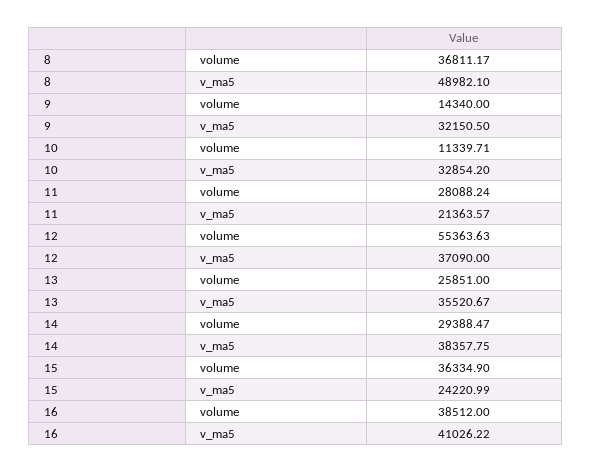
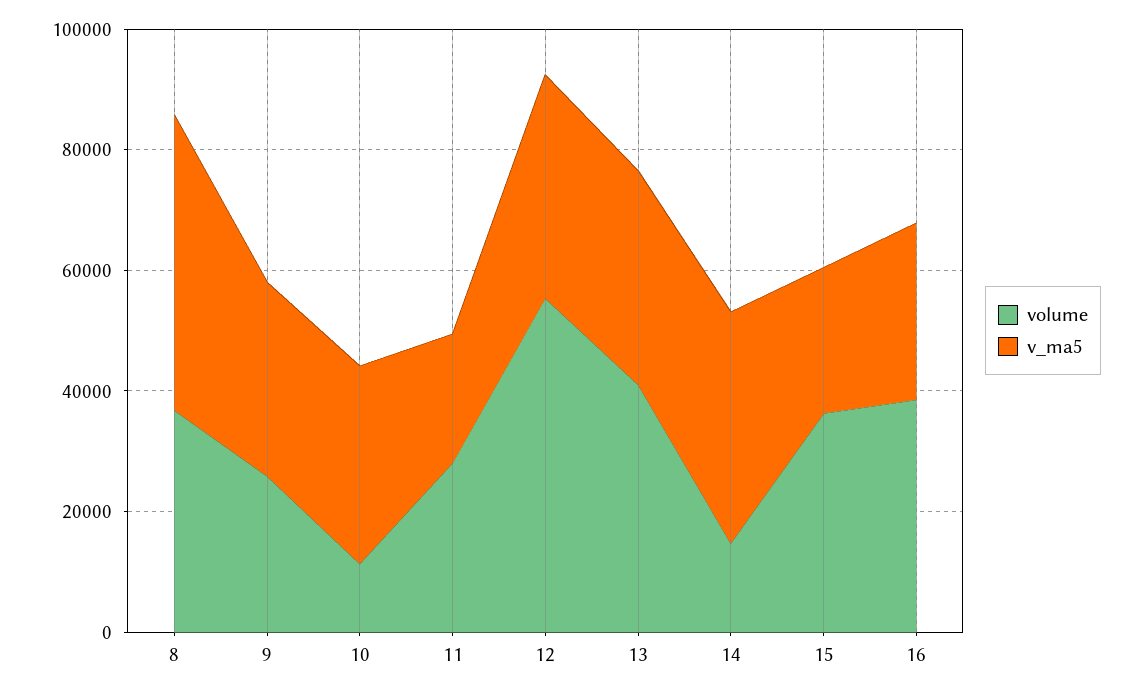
  {
    "volume": {
      "8": 36811.17,
-     "9": 14340,
+     "9": 25000,
      "10": 11339.71,
      "11": 28088.24,
      "12": 55363.63,
-     "13": 25851,
+     "13": 40000,
-     "14": 29388.47,
+     "14": 15000,
      "15": 36334.9,
      "16": 38512
    },
    "v_ma5": {
      "8": 48982.1,
      "9": 32150.5,
      "10": 32854.2,
      "11": 21363.57,
      "12": 37090,
      "13": 35520.67,
      "14": 38357.75,
      "15": 24220.99,
-     "16": 41026.22
+     "16": 30000
    }
  }

